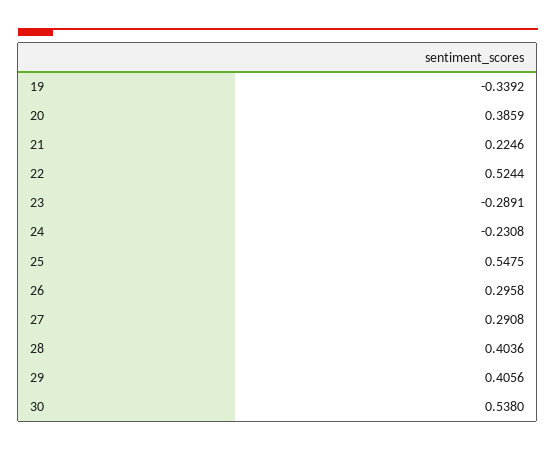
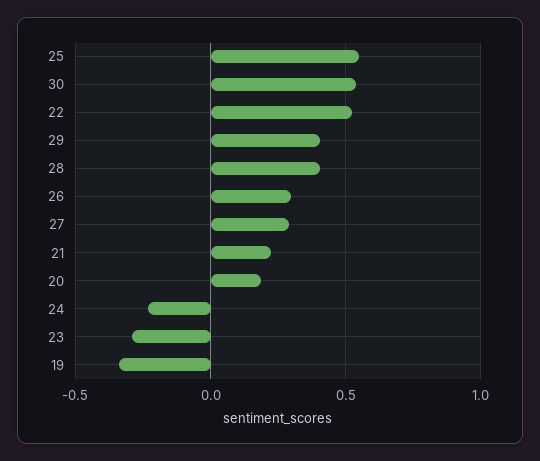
  {
    "19": -0.3392,
-   "20": 0.3859,
+   "20": 0.2,
    "21": 0.2246,
    "22": 0.5244,
    "23": -0.2891,
    "24": -0.2308,
    "25": 0.5475,
    "26": 0.2958,
    "27": 0.2908,
    "28": 0.4036,
    "29": 0.4056,
    "30": 0.538
  }

